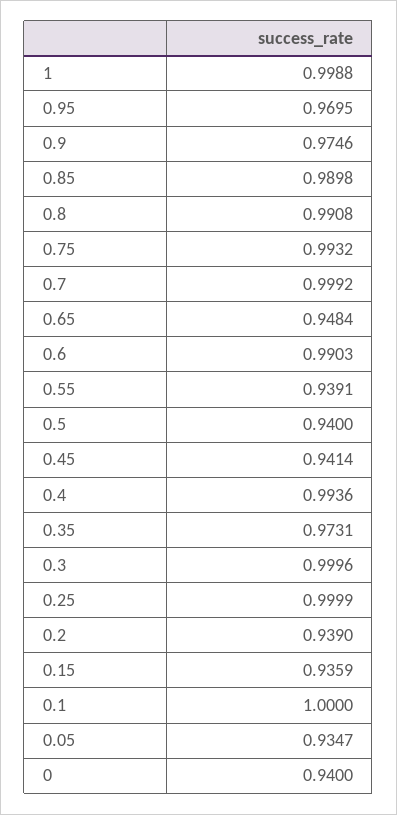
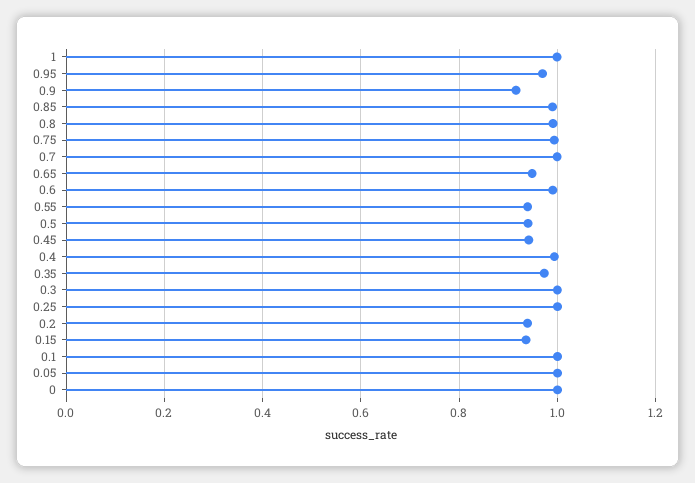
  {
    "1": 0.9988,
    "0.95": 0.9695,
-   "0.9": 0.9746,
+   "0.9": 0.92,
    "0.85": 0.9898,
    "0.8": 0.9908,
    "0.75": 0.9932,
    "0.7": 0.9992,
    "0.65": 0.9484,
    "0.6": 0.9903,
    "0.55": 0.9391,
    "0.5": 0.94,
    "0.45": 0.9414,
    "0.4": 0.9936,
    "0.35": 0.9731,
    "0.3": 0.9996,
    "0.25": 0.9999,
    "0.2": 0.939,
    "0.15": 0.9359,
    "0.1": 1,
-   "0.05": 0.9347,
+   "0.05": 1,
-   "0": 0.94
+   "0": 1
  }

